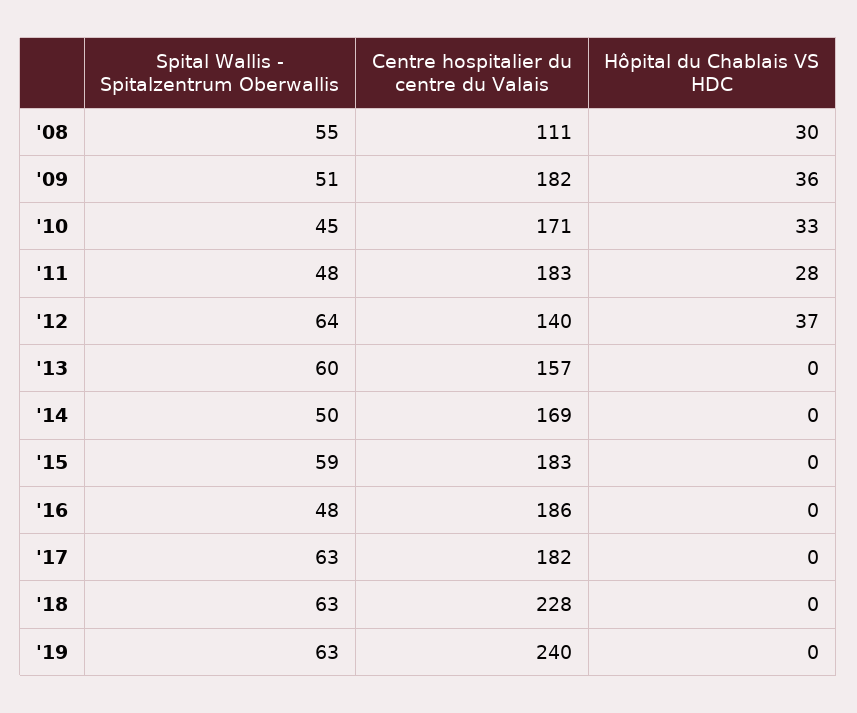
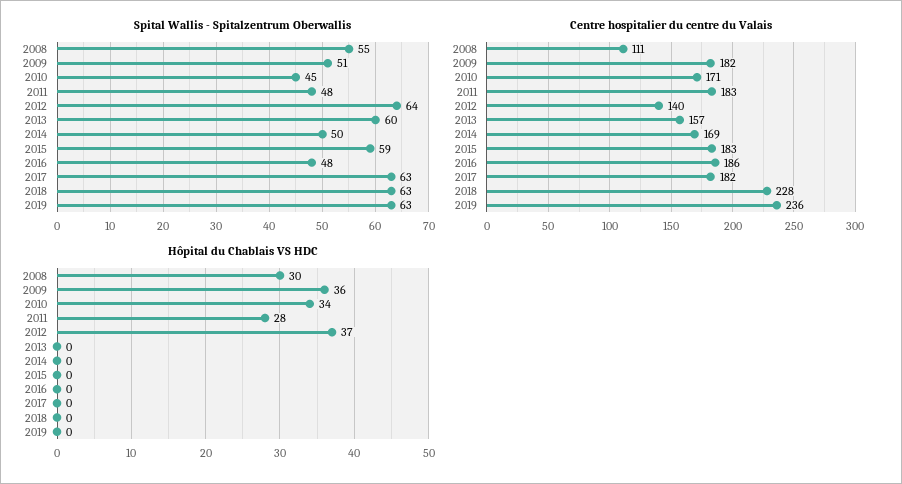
  {
    "Spital Wallis - Spitalzentrum Oberwallis": {
      "'08": 55,
      "'09": 51,
      "'10": 45,
      "'11": 48,
      "'12": 64,
      "'13": 60,
      "'14": 50,
      "'15": 59,
      "'16": 48,
      "'17": 63,
      "'18": 63,
      "'19": 63
    },
    "Centre hospitalier du centre du Valais": {
      "'08": 111,
      "'09": 182,
      "'10": 171,
      "'11": 183,
      "'12": 140,
      "'13": 157,
      "'14": 169,
      "'15": 183,
      "'16": 186,
      "'17": 182,
      "'18": 228,
-     "'19": 240
+     "'19": 236
    },
    "Hôpital du Chablais VS HDC": {
      "'08": 30,
      "'09": 36,
-     "'10": 33,
+     "'10": 34,
      "'11": 28,
      "'12": 37,
      "'13": 0,
      "'14": 0,
      "'15": 0,
      "'16": 0,
      "'17": 0,
      "'18": 0,
      "'19": 0
    }
  }

